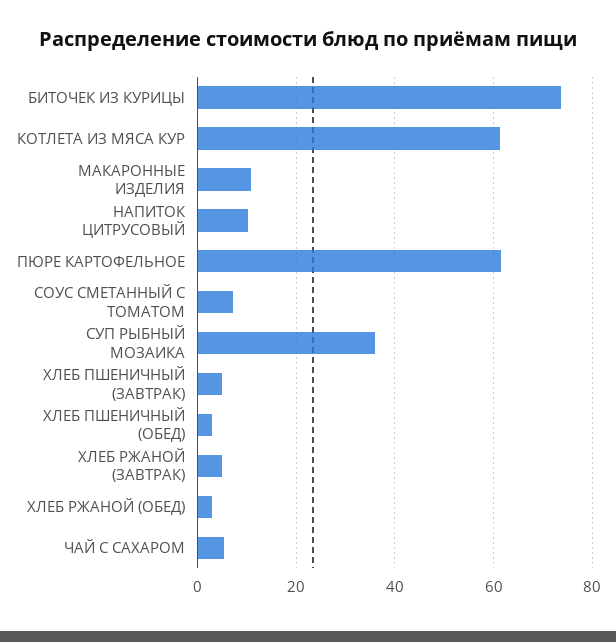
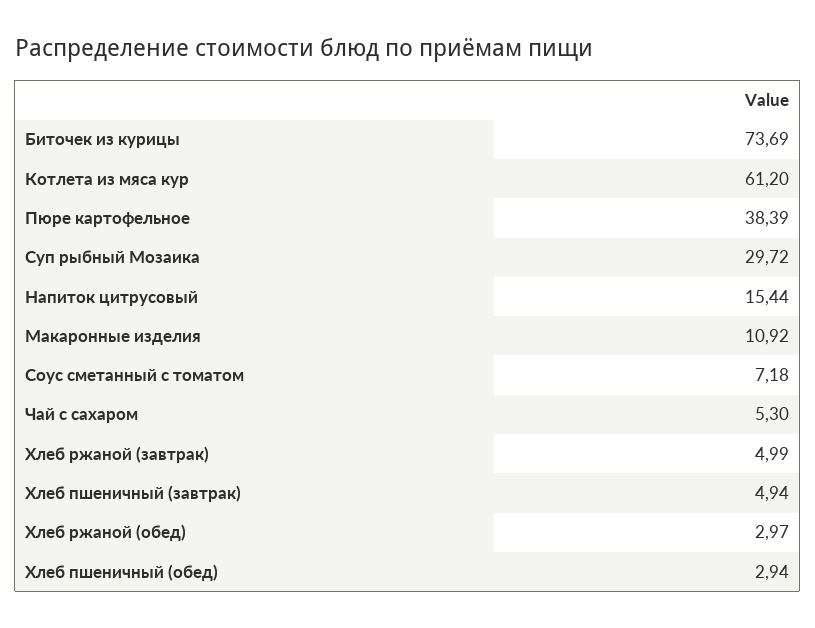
  {
    "БИТОЧЕК ИЗ КУРИЦЫ": 73.69,
    "КОТЛЕТА ИЗ МЯСА КУР": 61.2,
    "МАКАРОННЫЕ ИЗДЕЛИЯ": 10.92,
-   "НАПИТОК ЦИТРУСОВЫЙ": 10,
+   "НАПИТОК ЦИТРУСОВЫЙ": 15.44,
-   "ПЮРЕ КАРТОФЕЛЬНОЕ": 62,
+   "ПЮРЕ КАРТОФЕЛЬНОЕ": 38.39,
    "СОУС СМЕТАННЫЙ С ТОМАТОМ": 7.18,
-   "СУП РЫБНЫЙ МОЗАИКА": 36,
+   "СУП РЫБНЫЙ МОЗАИКА": 29.72,
    "ХЛЕБ ПШЕНИЧНЫЙ (ЗАВТРАК)": 4.94,
    "ХЛЕБ ПШЕНИЧНЫЙ (ОБЕД)": 2.94,
    "ХЛЕБ РЖАНОЙ (ЗАВТРАК)": 4.99,
    "ХЛЕБ РЖАНОЙ (ОБЕД)": 2.97,
    "ЧАЙ С САХАРОМ": 5.3
  }

